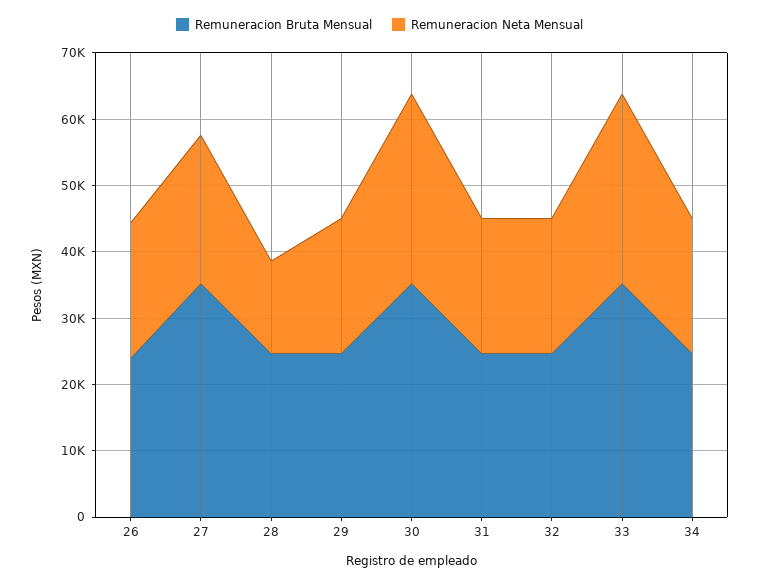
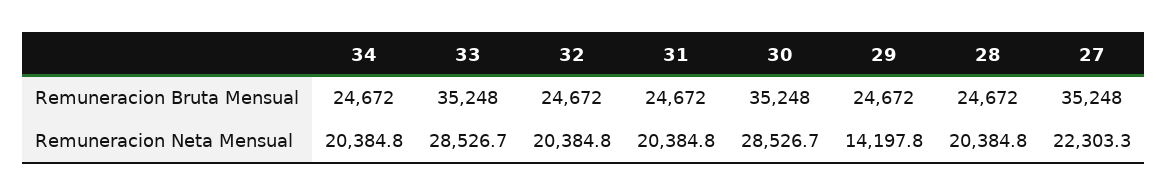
  {
    "Remuneracion Bruta Mensual": {
-     "26": 24000,
      "27": 35248,
      "28": 24672,
      "29": 24672,
      "30": 35248,
      "31": 24672,
      "32": 24672,
      "33": 35248,
      "34": 24672
    },
    "Remuneracion Neta Mensual": {
-     "26": 20000,
      "27": 22303.3,
-     "28": 14000,
+     "28": 20384.8,
-     "29": 20000,
+     "29": 14197.8,
      "30": 28526.7,
      "31": 20384.8,
      "32": 20384.8,
      "33": 28526.7,
      "34": 20384.8
    }
  }

